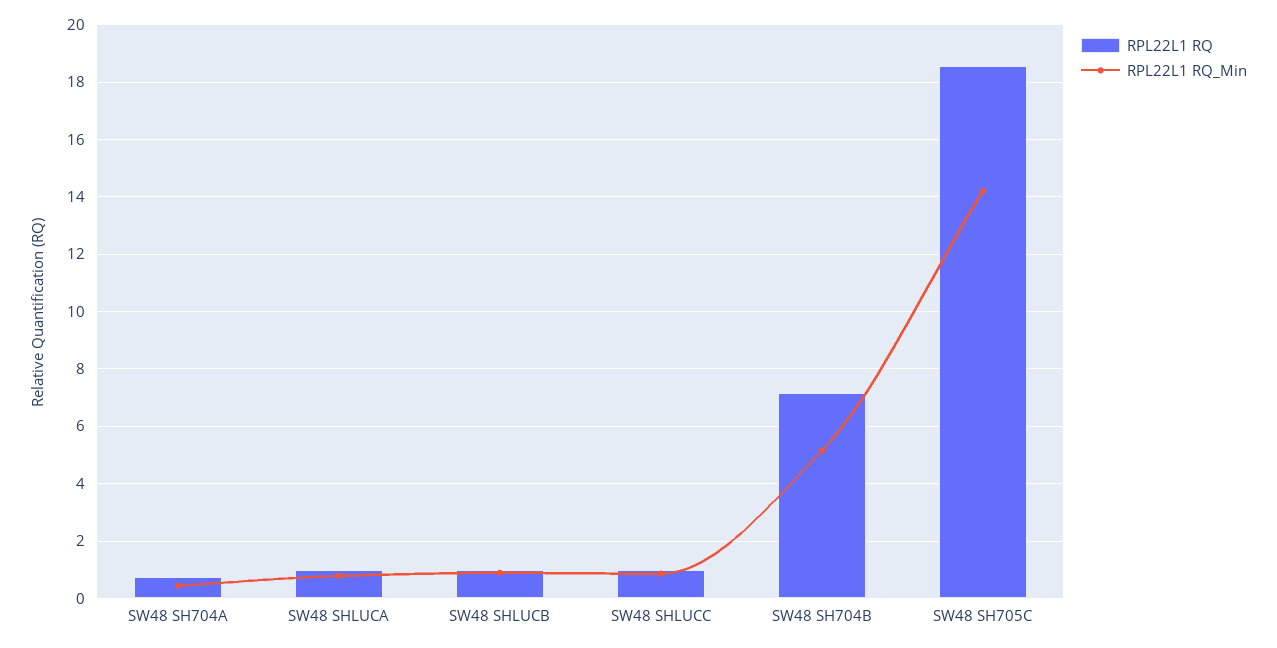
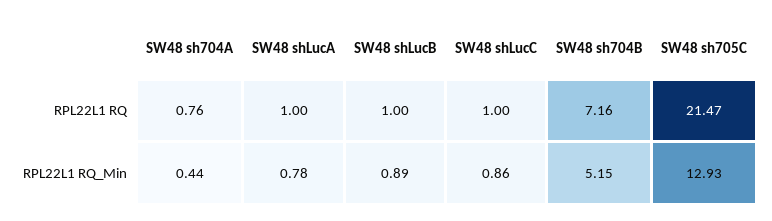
  {
    "RPL22L1 RQ": {
      "SW48 SH704A": 0.76,
      "SW48 SHLUCA": 1,
      "SW48 SHLUCB": 1,
      "SW48 SHLUCC": 1,
      "SW48 SH704B": 7.16,
-     "SW48 SH705C": 18.5
+     "SW48 SH705C": 21.47
    },
    "RPL22L1 RQ_Min": {
      "SW48 SH704A": 0.44,
      "SW48 SHLUCA": 0.78,
      "SW48 SHLUCB": 0.89,
      "SW48 SHLUCC": 0.86,
      "SW48 SH704B": 5.15,
-     "SW48 SH705C": 14.25
+     "SW48 SH705C": 12.93
    }
  }

